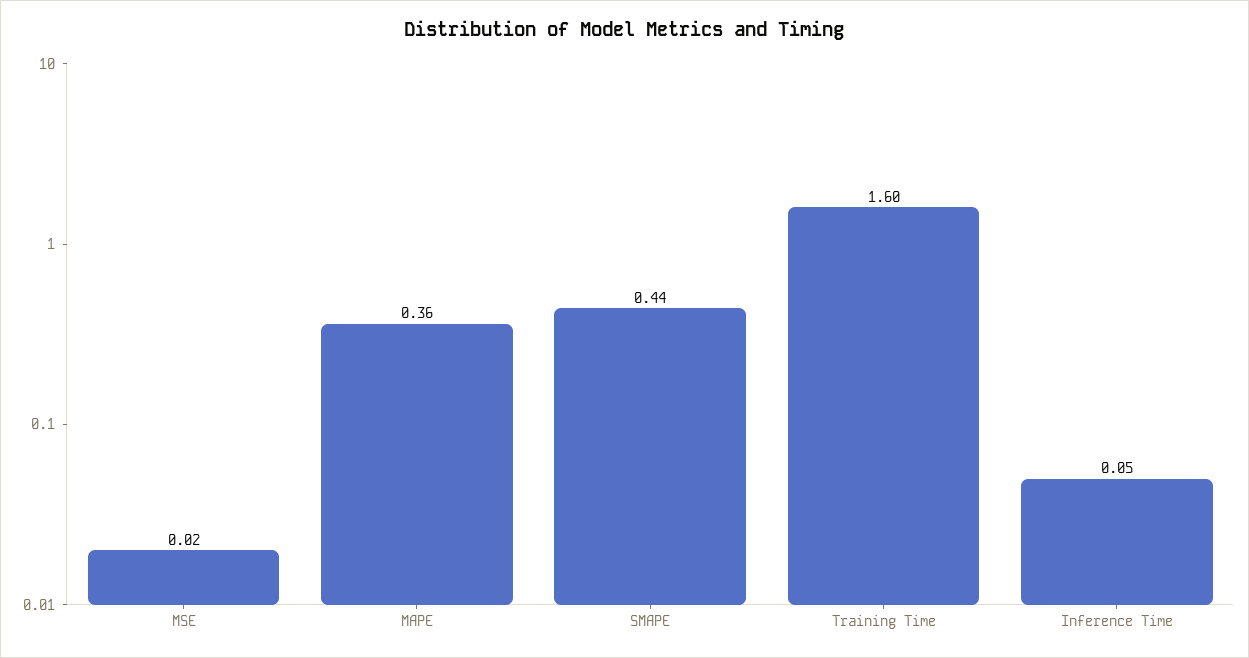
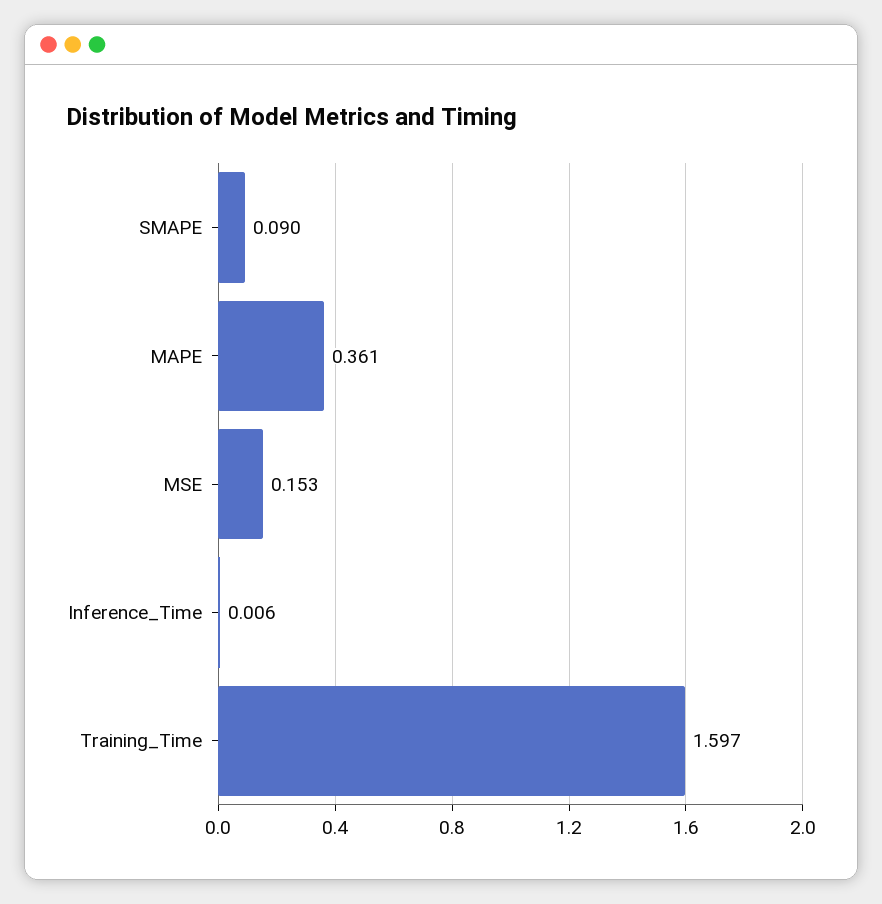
  {
-   "MSE": 0.02,
+   "MSE": 0.153,
    "MAPE": 0.361,
-   "SMAPE": 0.44,
+   "SMAPE": 0.09,
    "Training Time": 1.597,
-   "Inference Time": 0.05
+   "Inference Time": 0.006
  }

